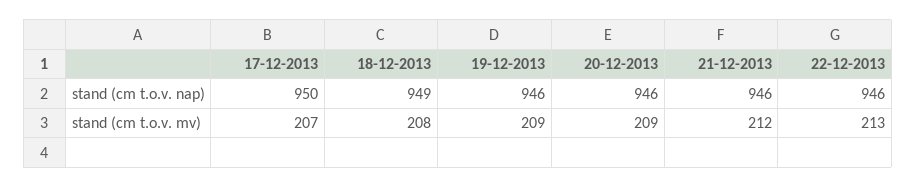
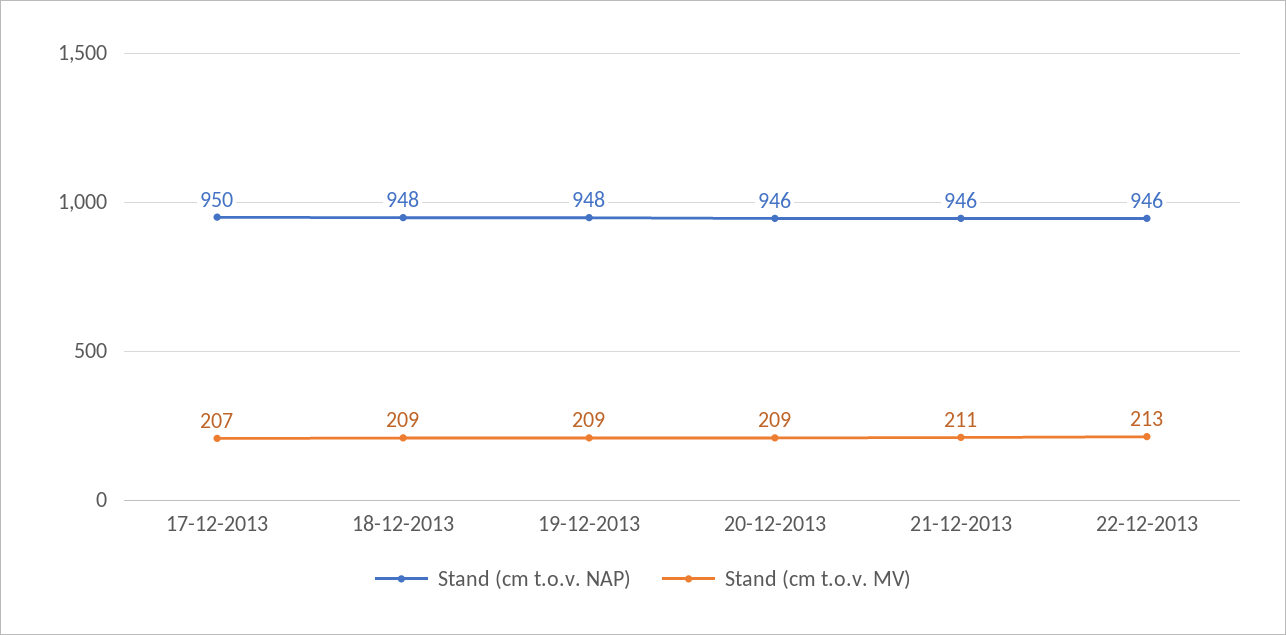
  {
    "stand (cm t.o.v. nap)": {
      "17-12-2013": 950,
-     "18-12-2013": 949,
+     "18-12-2013": 948,
-     "19-12-2013": 946,
+     "19-12-2013": 948,
      "20-12-2013": 946,
      "21-12-2013": 946,
      "22-12-2013": 946
    },
    "stand (cm t.o.v. mv)": {
      "17-12-2013": 207,
-     "18-12-2013": 208,
+     "18-12-2013": 209,
      "19-12-2013": 209,
      "20-12-2013": 209,
-     "21-12-2013": 212,
+     "21-12-2013": 211,
      "22-12-2013": 213
    }
  }

